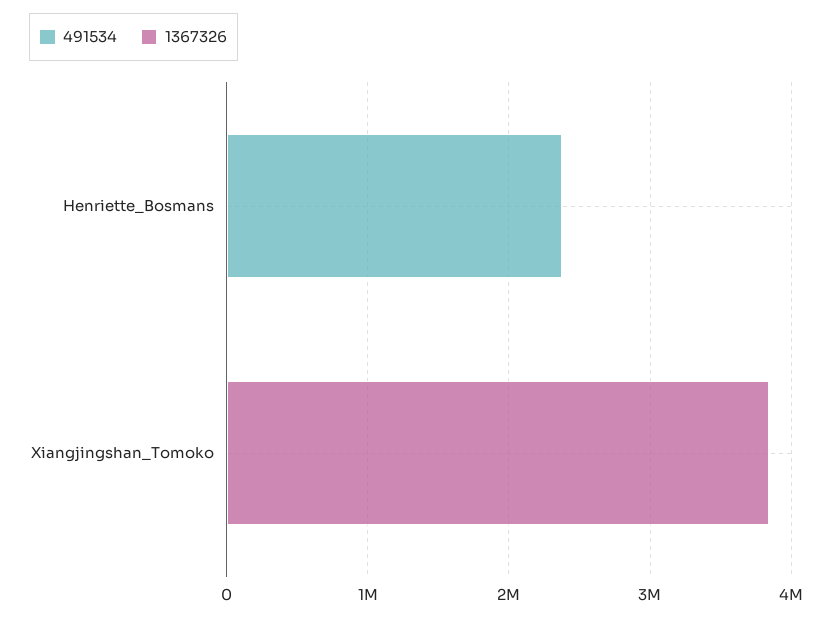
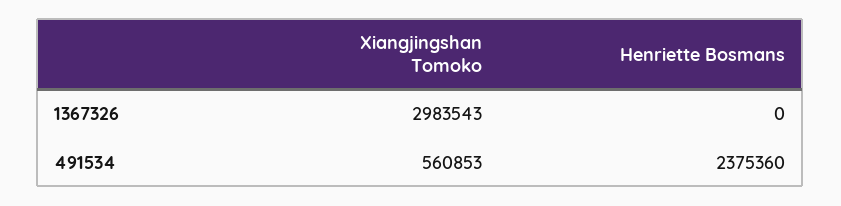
  {
    "491534": {
      "Henriette_Bosmans": 2375360,
-     "Xiangjingshan_Tomoko": 0
+     "Xiangjingshan_Tomoko": 560853
    },
    "1367326": {
      "Henriette_Bosmans": 0,
-     "Xiangjingshan_Tomoko": 3800000
+     "Xiangjingshan_Tomoko": 2983543
    }
  }

